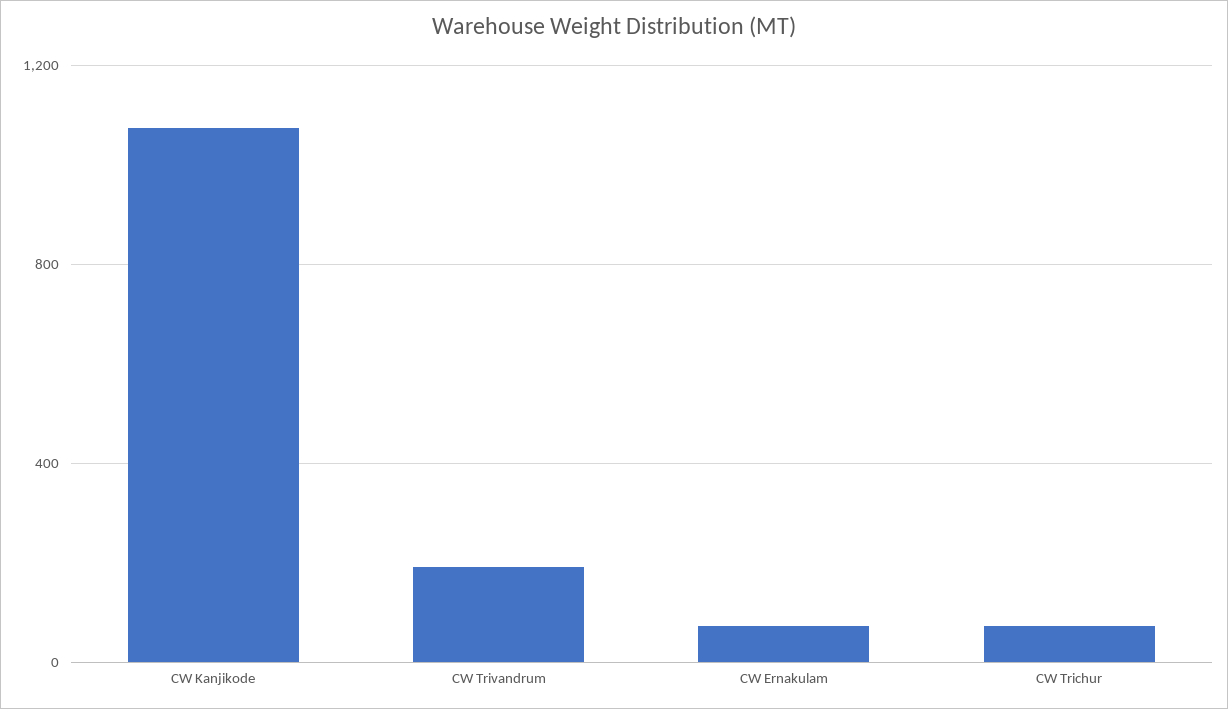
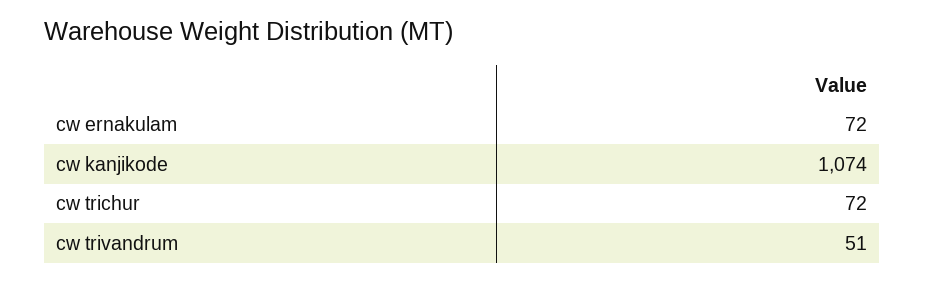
  {
    "CW Kanjikode": 1074,
-   "CW Trivandrum": 200,
+   "CW Trivandrum": 51,
    "CW Ernakulam": 72,
    "CW Trichur": 72
  }

